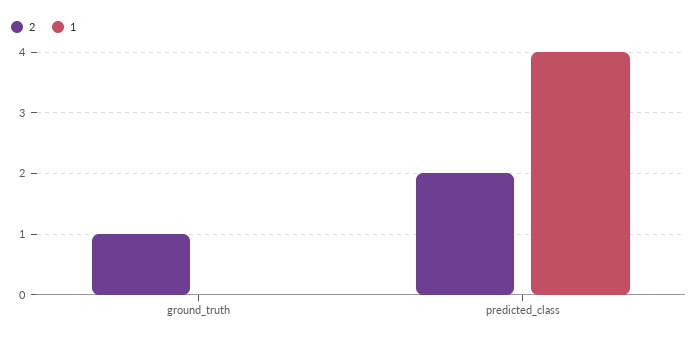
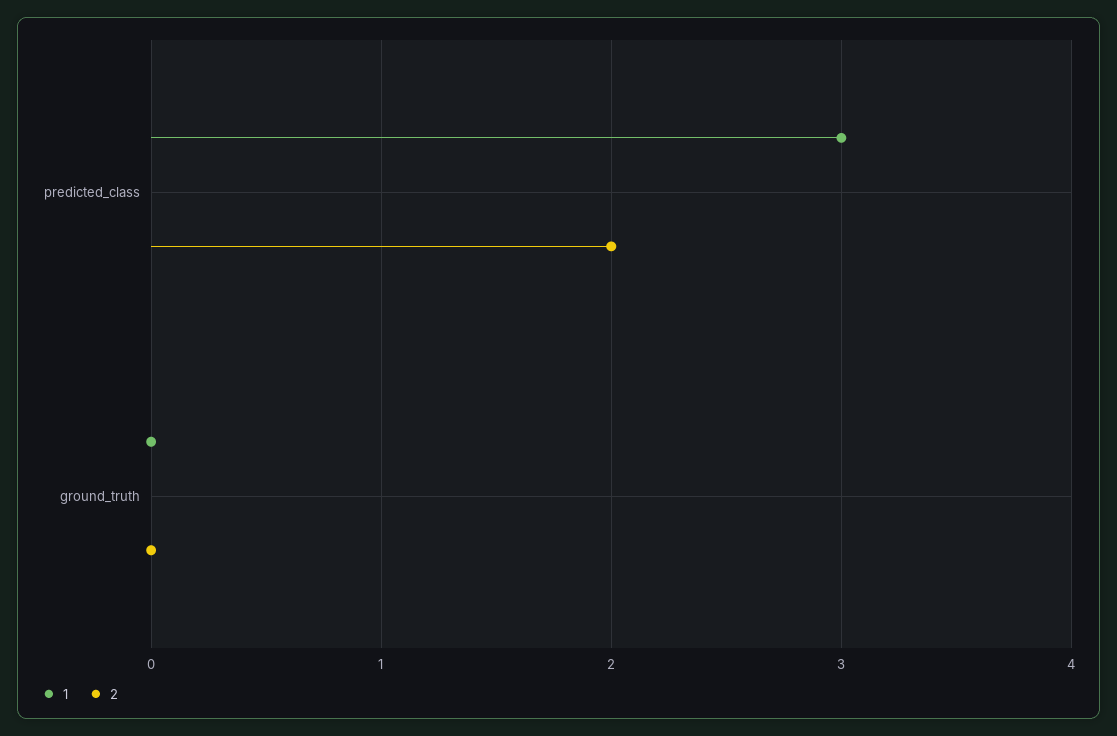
  {
    "2": {
-     "ground_truth": 1,
+     "ground_truth": 0,
      "predicted_class": 2
    },
    "1": {
      "ground_truth": 0,
-     "predicted_class": 4
+     "predicted_class": 3
    }
  }

